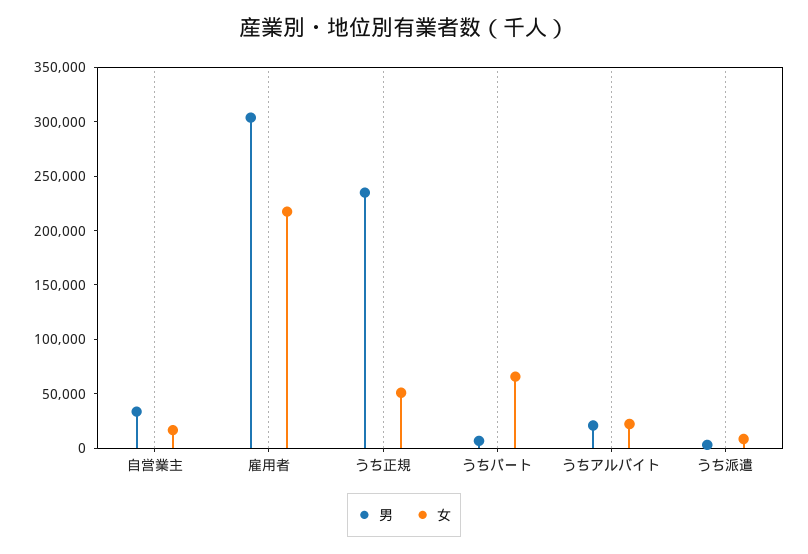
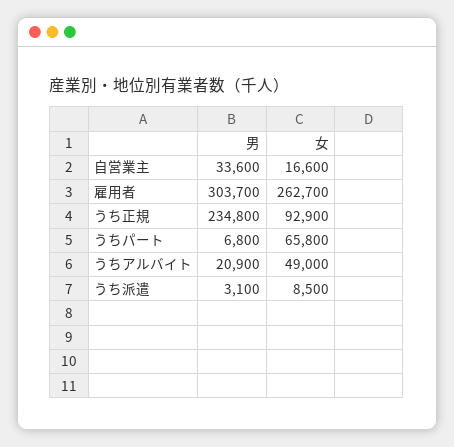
  {
    "男": {
      "自営業主": 33600,
      "雇用者": 303700,
      "うち正規": 234800,
      "うちパート": 6800,
      "うちアルバイト": 20900,
      "うち派遣": 3100
    },
    "女": {
      "自営業主": 16600,
-     "雇用者": 220000,
+     "雇用者": 262700,
-     "うち正規": 50000,
+     "うち正規": 92900,
      "うちパート": 65800,
-     "うちアルバイト": 20000,
+     "うちアルバイト": 49000,
      "うち派遣": 8500
    }
  }

